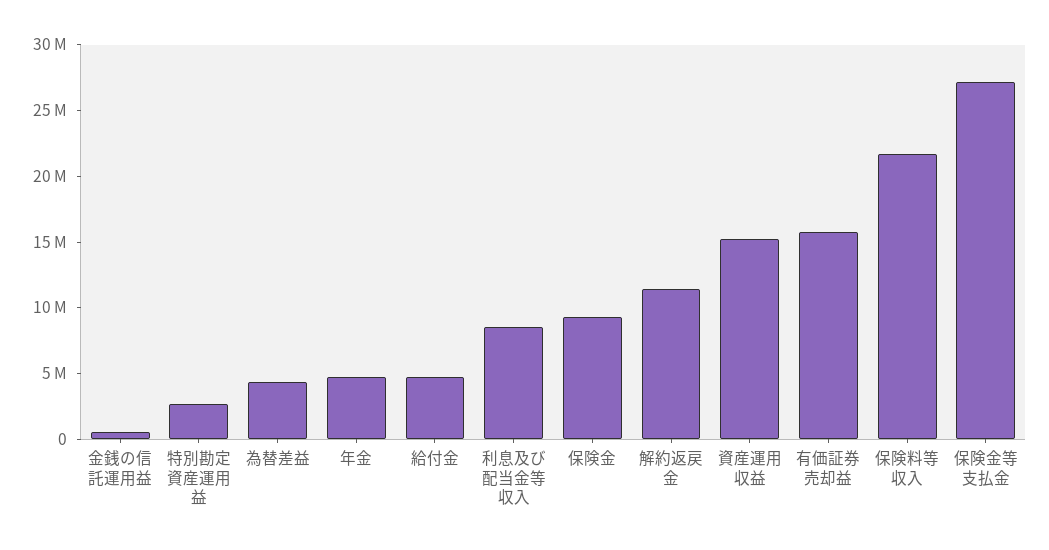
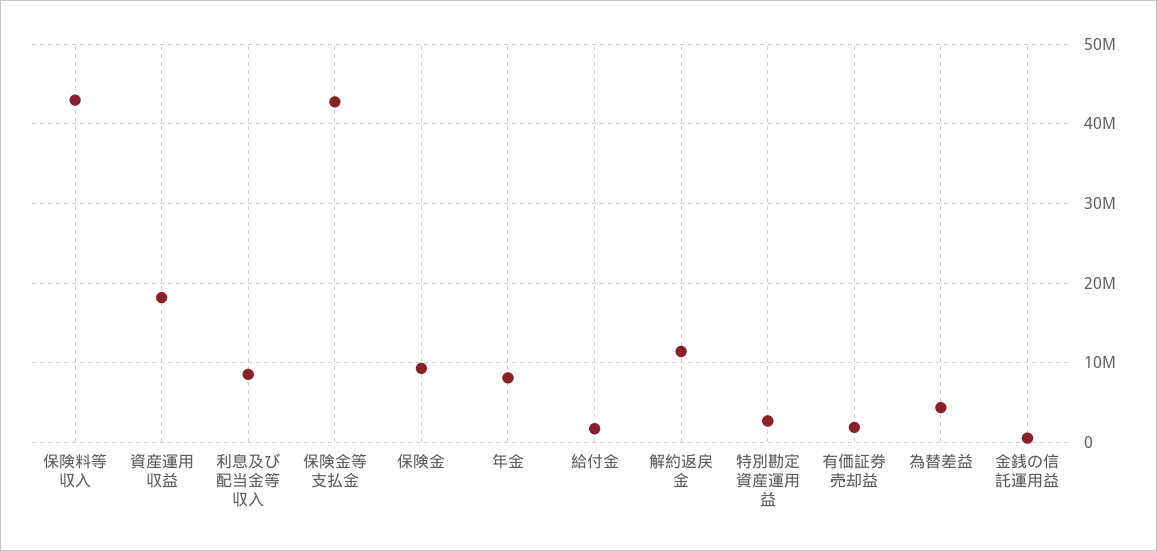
  {
    "金銭の信託運用益": 1000000,
    "特別勘定資産運用益": 3000000,
    "為替差益": 4000000,
-   "年金": 5000000,
+   "年金": 8000000,
-   "給付金": 5000000,
+   "給付金": 2000000,
    "利息及び配当金等収入": 9000000,
    "保険金": 9000000,
    "解約返戻金": 11000000,
-   "資産運用収益": 15000000,
+   "資産運用収益": 18000000,
-   "有価証券売却益": 16000000,
+   "有価証券売却益": 2000000,
-   "保険料等収入": 22000000,
+   "保険料等収入": 43000000,
-   "保険金等支払金": 27000000
+   "保険金等支払金": 43000000
  }

